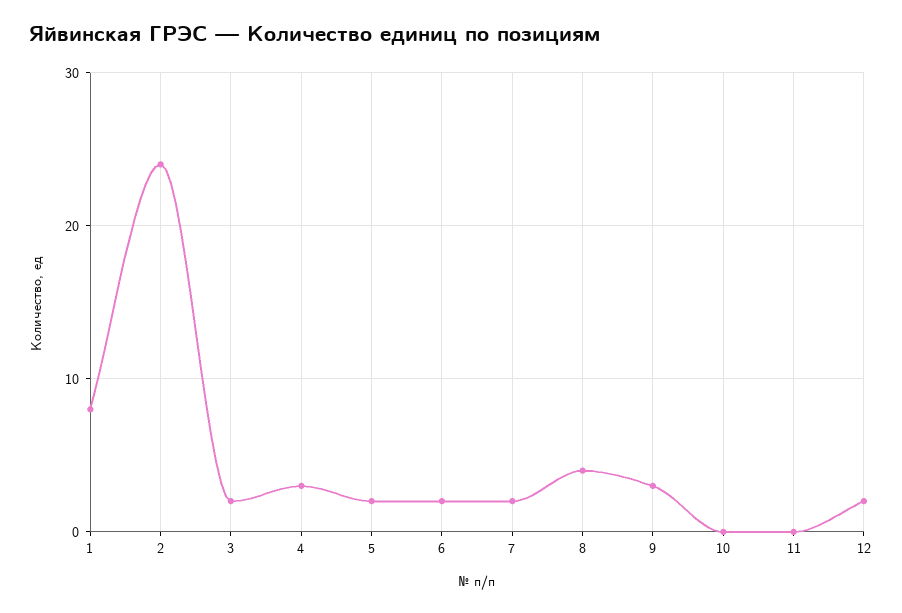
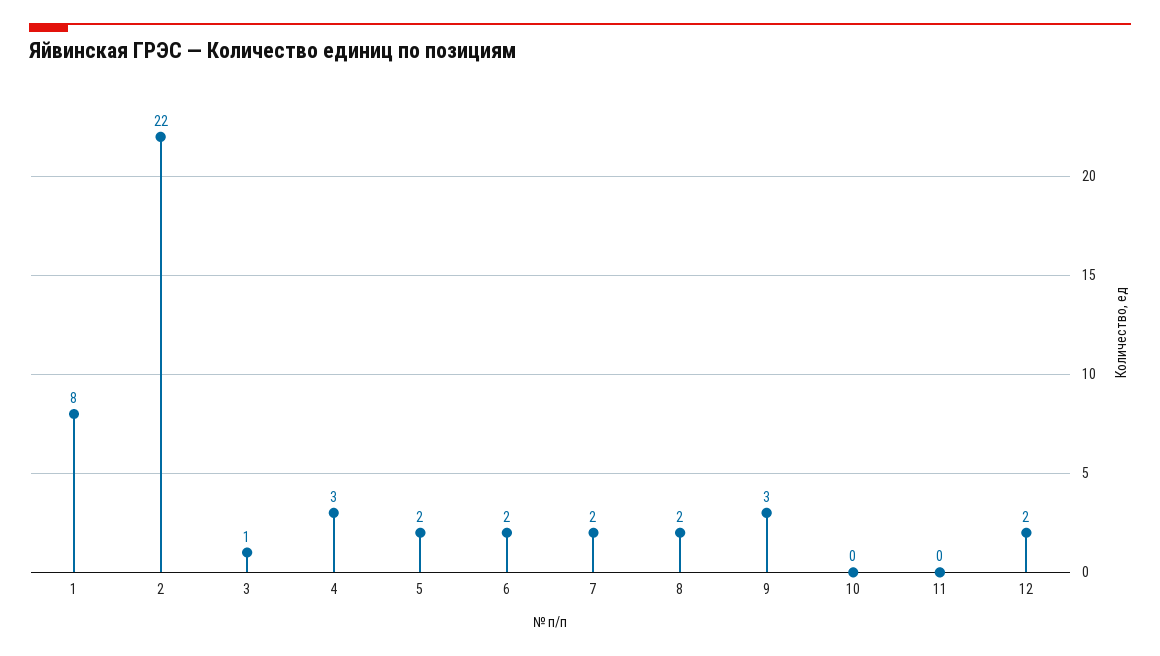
  {
    "1": 8,
-   "2": 24,
+   "2": 22,
-   "3": 2,
+   "3": 1,
    "4": 3,
    "5": 2,
    "6": 2,
    "7": 2,
-   "8": 4,
+   "8": 2,
    "9": 3,
    "10": 0,
    "11": 0,
    "12": 2
  }

